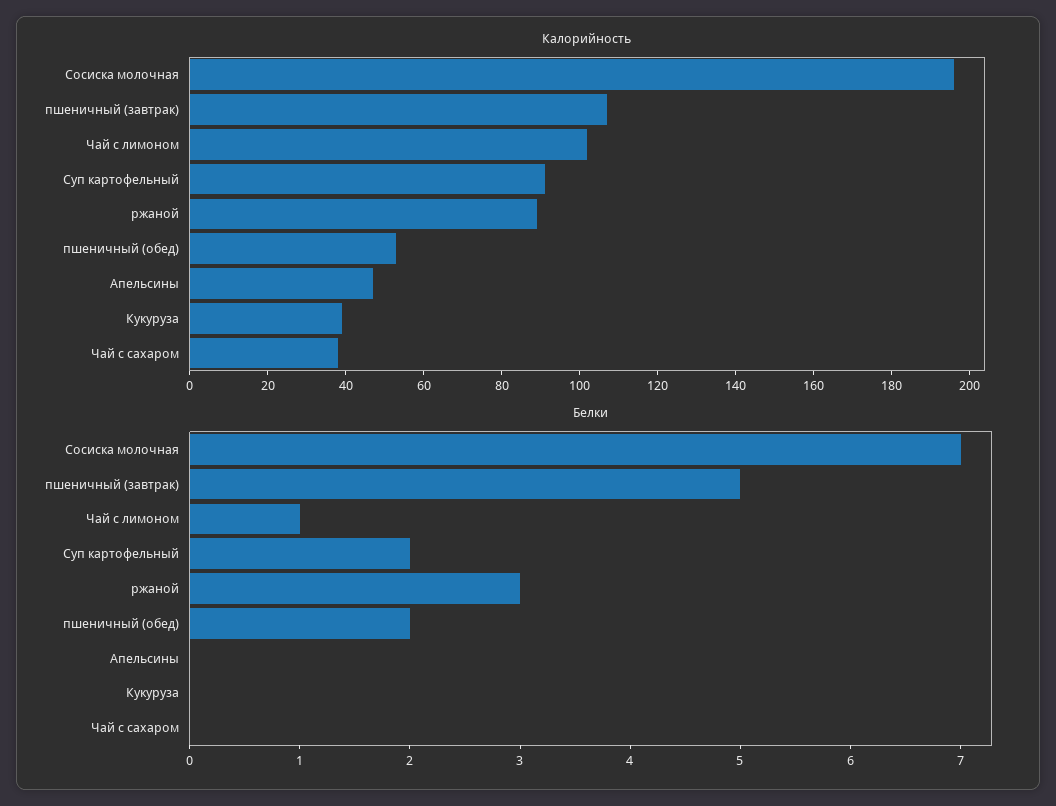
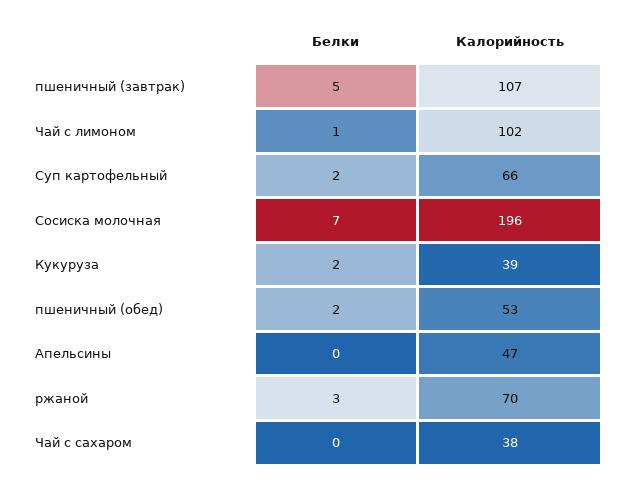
  {
    "Калорийность": {
      "Сосиска молочная": 196,
      "пшеничный (завтрак)": 107,
      "Чай с лимоном": 102,
-     "Суп картофельный": 90,
+     "Суп картофельный": 66,
-     "ржаной": 90,
+     "ржаной": 70,
      "пшеничный (обед)": 53,
      "Апельсины": 47,
      "Кукуруза": 39,
      "Чай с сахаром": 38
    },
    "Белки": {
      "Сосиска молочная": 7,
      "пшеничный (завтрак)": 5,
      "Чай с лимоном": 1,
      "Суп картофельный": 2,
      "ржаной": 3,
      "пшеничный (обед)": 2,
      "Апельсины": 0,
-     "Кукуруза": 0,
+     "Кукуруза": 2,
      "Чай с сахаром": 0
    }
  }

